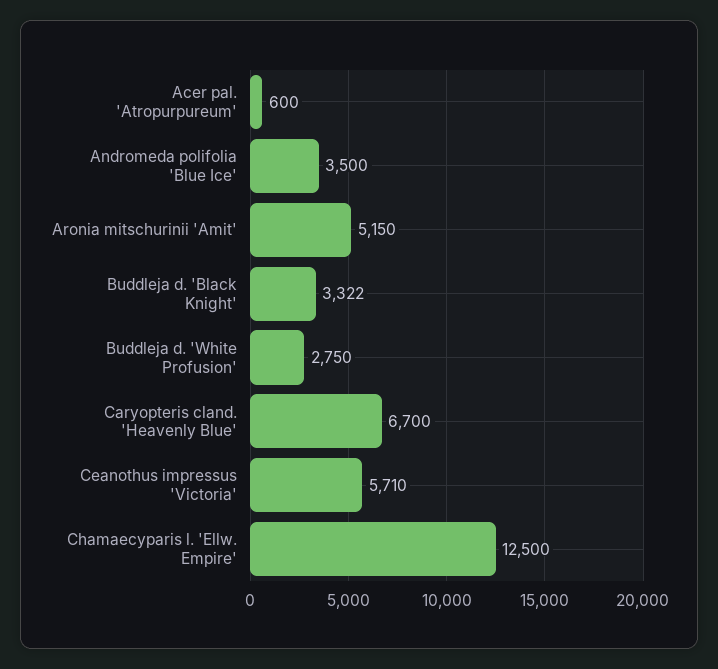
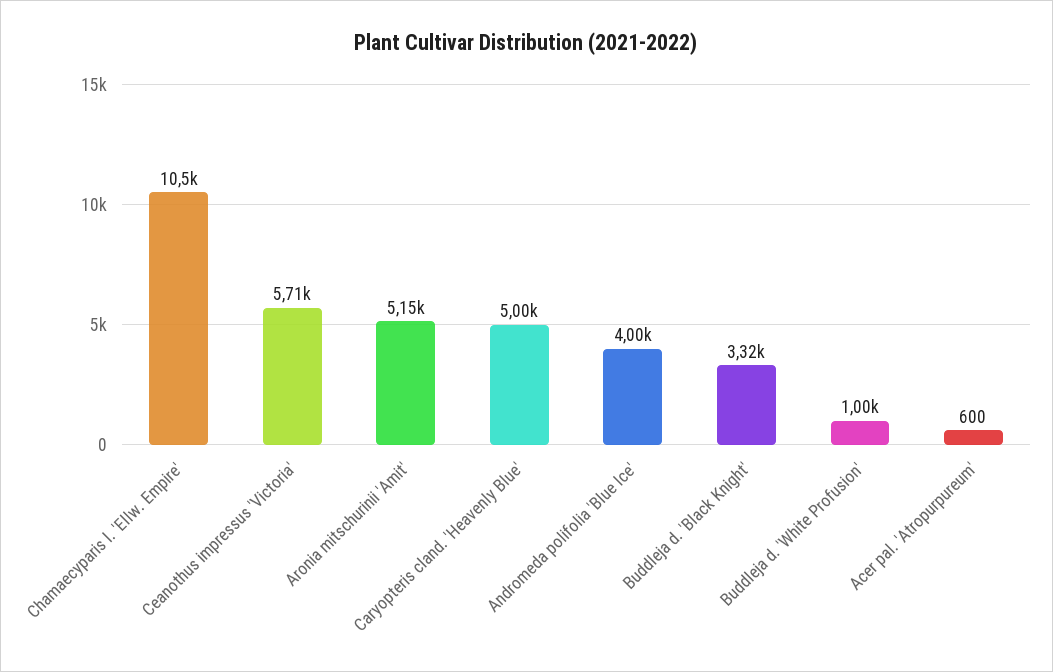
  {
    "Acer pal. 'Atropurpureum'": 600,
-   "Andromeda polifolia 'Blue Ice'": 3500,
+   "Andromeda polifolia 'Blue Ice'": 4000,
    "Aronia mitschurinii 'Amit'": 5150,
    "Buddleja d. 'Black Knight'": 3322,
-   "Buddleja d. 'White Profusion'": 2750,
+   "Buddleja d. 'White Profusion'": 1000,
-   "Caryopteris cland. 'Heavenly Blue'": 6700,
+   "Caryopteris cland. 'Heavenly Blue'": 5000,
    "Ceanothus impressus 'Victoria'": 5710,
-   "Chamaecyparis l. 'Ellw. Empire'": 12500
+   "Chamaecyparis l. 'Ellw. Empire'": 10500
  }

